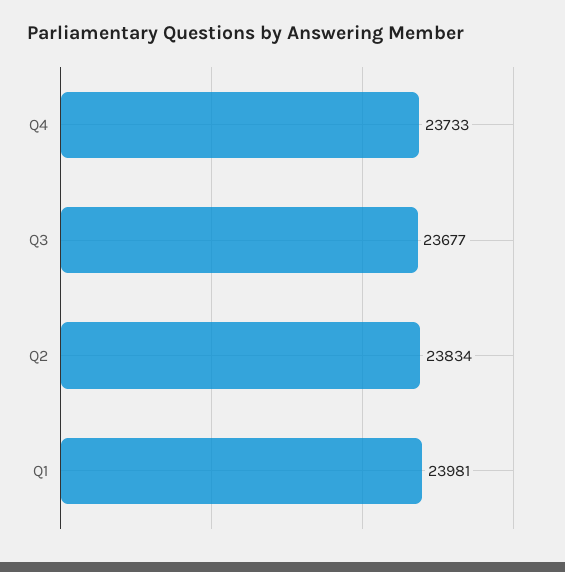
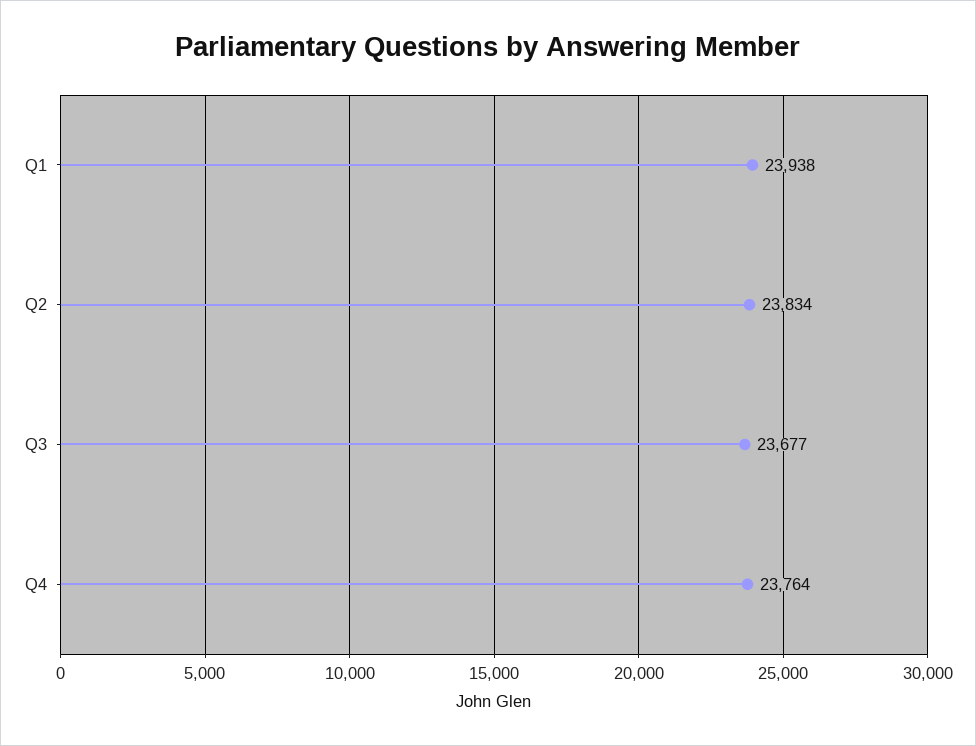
  {
-   "Q4": 23733,
+   "Q4": 23764,
    "Q3": 23677,
    "Q2": 23834,
-   "Q1": 23981
+   "Q1": 23938
  }

